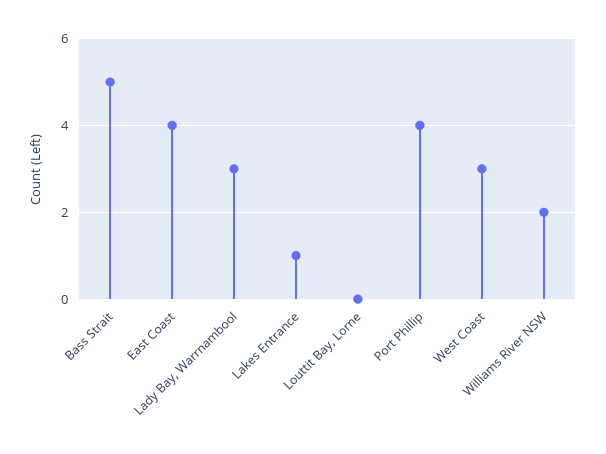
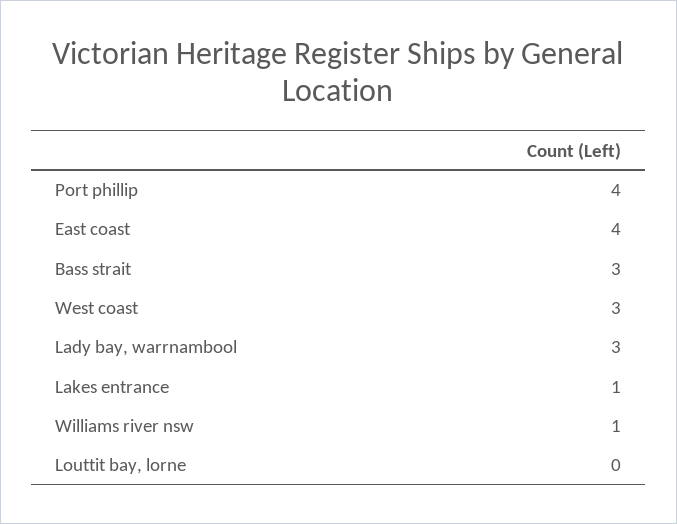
  {
-   "Bass Strait": 5,
+   "Bass Strait": 3,
    "East Coast": 4,
    "Lady Bay, Warrnambool": 3,
    "Lakes Entrance": 1,
    "Louttit Bay, Lorne": 0,
    "Port Phillip": 4,
    "West Coast": 3,
-   "Williams River NSW": 2
+   "Williams River NSW": 1
  }

